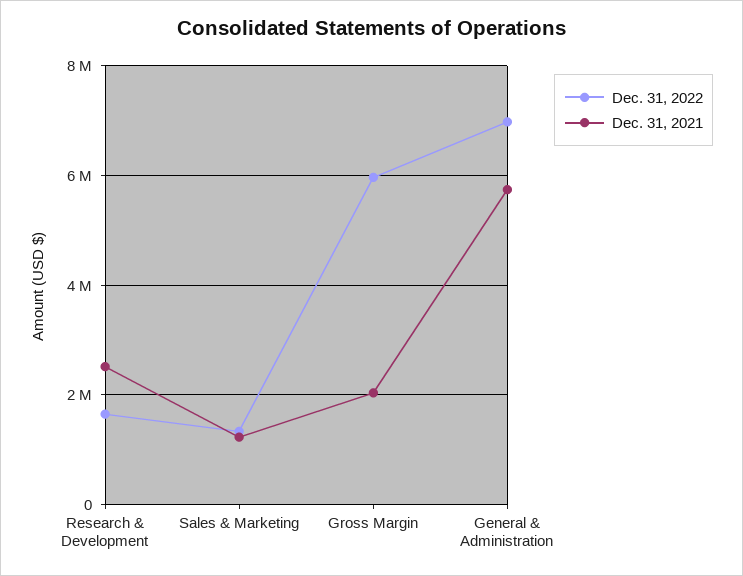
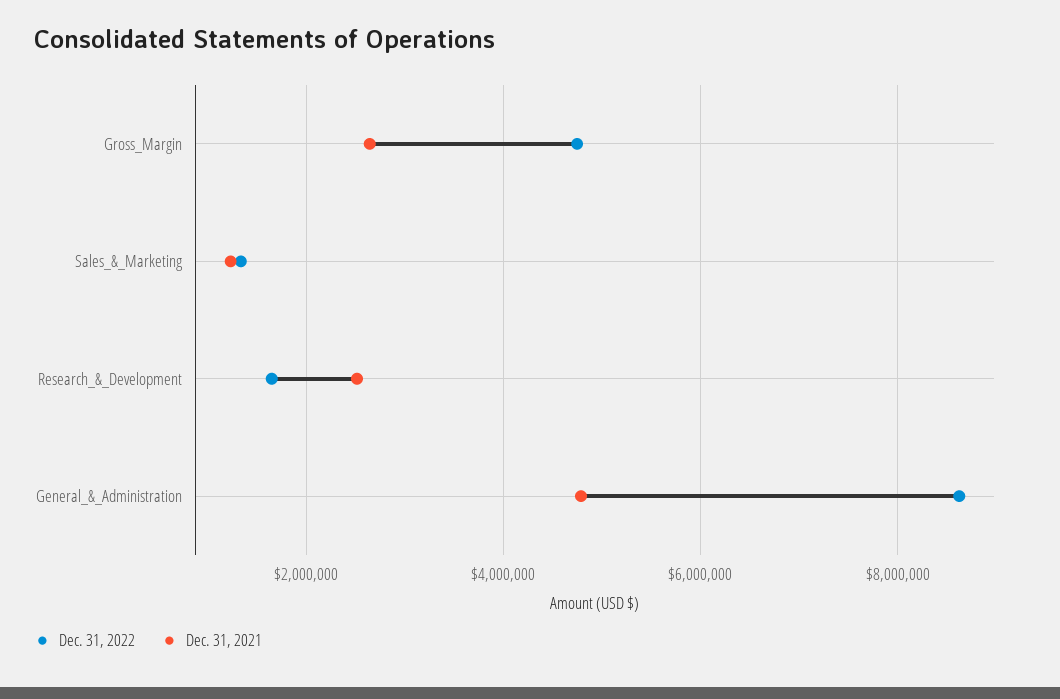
  {
    "Dec. 31, 2022": {
      "Research & Development": 1600000,
      "Sales & Marketing": 1400000,
-     "Gross Margin": 6000000,
+     "Gross Margin": 4800000,
-     "General & Administration": 7000000
+     "General & Administration": 8600000
    },
    "Dec. 31, 2021": {
      "Research & Development": 2600000,
      "Sales & Marketing": 1200000,
-     "Gross Margin": 2000000,
+     "Gross Margin": 2600000,
-     "General & Administration": 5800000
+     "General & Administration": 4800000
    }
  }

